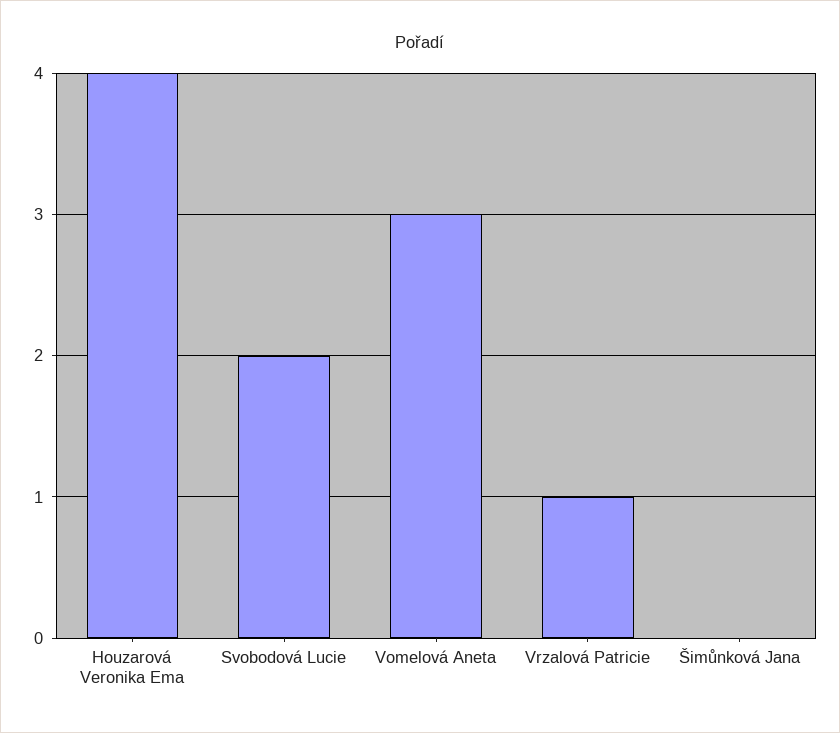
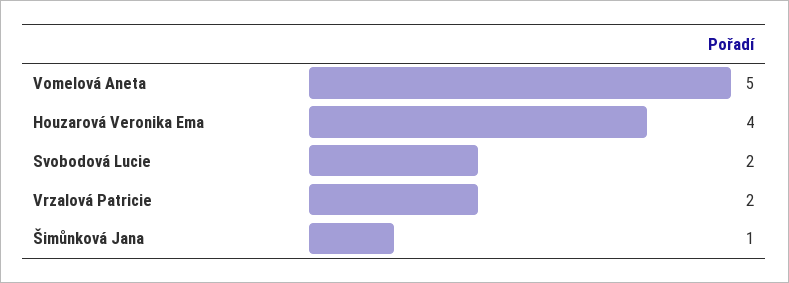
  {
    "Houzarová Veronika Ema": 4,
    "Svobodová Lucie": 2,
-   "Vomelová Aneta": 3,
+   "Vomelová Aneta": 5,
-   "Vrzalová Patricie": 1,
+   "Vrzalová Patricie": 2,
-   "Šimůnková Jana": 0
+   "Šimůnková Jana": 1
  }

